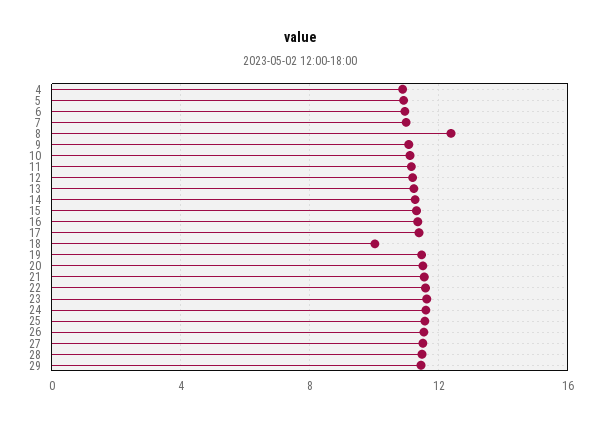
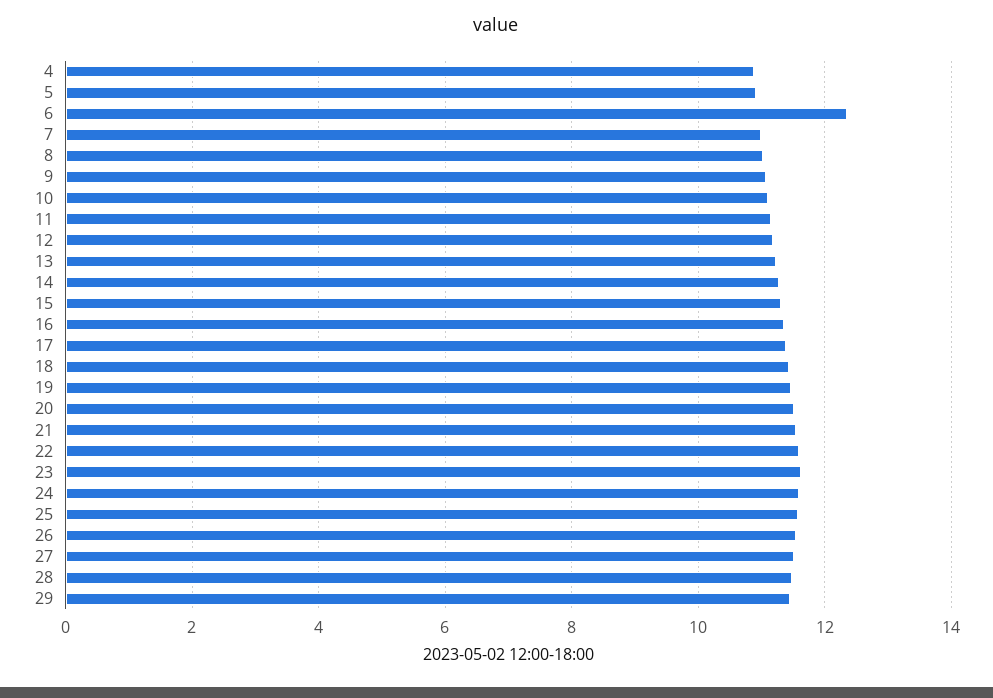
  {
    "4": 10.8,
    "5": 11,
-   "6": 11,
+   "6": 12.4,
    "7": 11,
-   "8": 12.5,
+   "8": 11,
    "9": 11,
    "10": 11.2,
    "11": 11.2,
    "12": 11.2,
    "13": 11.2,
    "14": 11.2,
    "15": 11.4,
    "16": 11.4,
    "17": 11.4,
-   "18": 10,
+   "18": 11.4,
    "19": 11.4,
    "20": 11.6,
    "21": 11.6,
    "22": 11.6,
    "23": 11.6,
    "24": 11.6,
    "25": 11.6,
    "26": 11.6,
    "27": 11.6,
    "28": 11.4,
    "29": 11.4
  }

